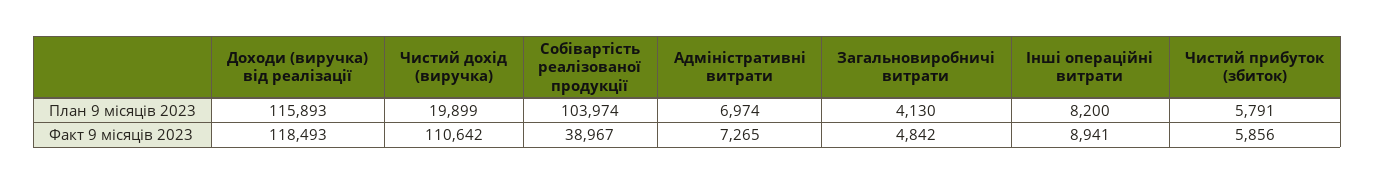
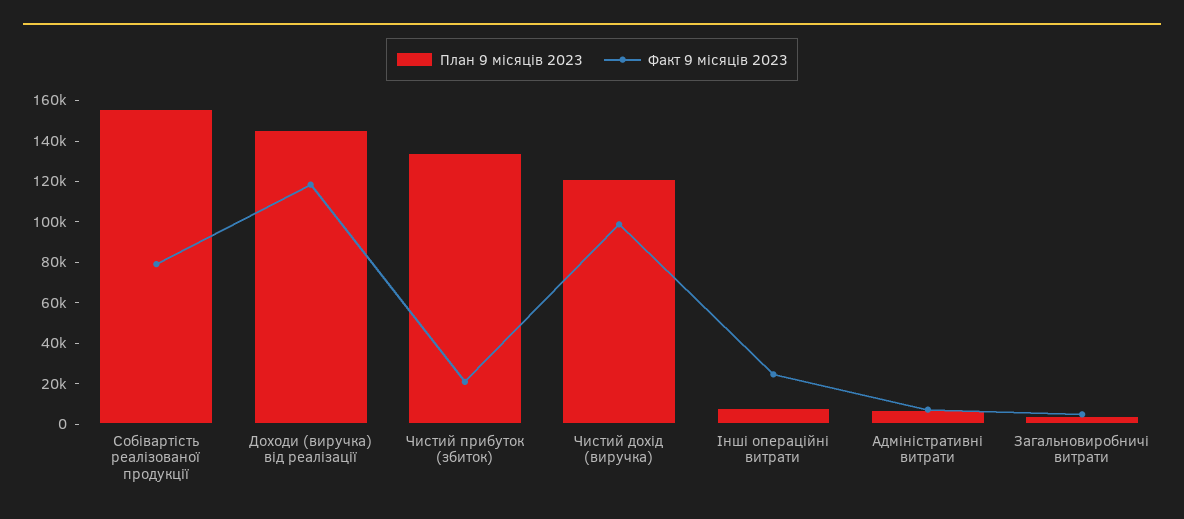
  {
    "План 9 місяців 2023": {
-     "Доходи (виручка) від реалізації": 115893,
+     "Доходи (виручка) від реалізації": 145000,
-     "Чистий дохід (виручка)": 19899,
+     "Чистий дохід (виручка)": 120000,
-     "Собівартість реалізованої продукції": 103974,
+     "Собівартість реалізованої продукції": 155000,
      "Адміністративні витрати": 6974,
      "Загальновиробничі витрати": 4130,
      "Інші операційні витрати": 8200,
-     "Чистий прибуток (збиток)": 5791
+     "Чистий прибуток (збиток)": 135000
    },
    "Факт 9 місяців 2023": {
      "Доходи (виручка) від реалізації": 118493,
-     "Чистий дохід (виручка)": 110642,
+     "Чистий дохід (виручка)": 100000,
-     "Собівартість реалізованої продукції": 38967,
+     "Собівартість реалізованої продукції": 80000,
      "Адміністративні витрати": 7265,
      "Загальновиробничі витрати": 4842,
-     "Інші операційні витрати": 8941,
+     "Інші операційні витрати": 25000,
-     "Чистий прибуток (збиток)": 5856
+     "Чистий прибуток (збиток)": 20000
    }
  }

